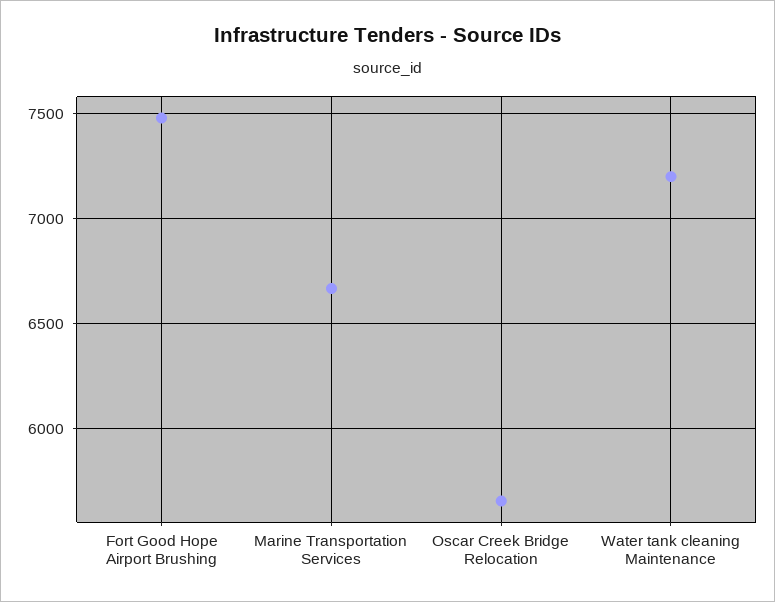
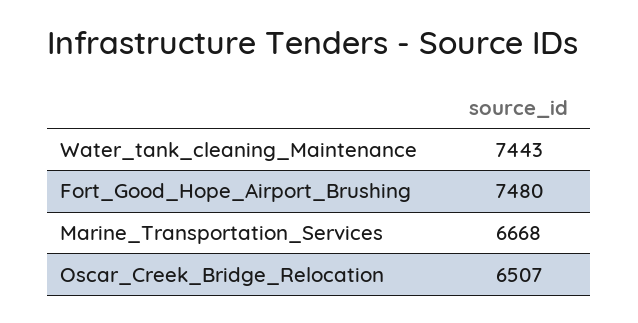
  {
    "Fort Good Hope Airport Brushing": 7480,
    "Marine Transportation Services": 6668,
-   "Oscar Creek Bridge Relocation": 5650,
+   "Oscar Creek Bridge Relocation": 6507,
-   "Water tank cleaning Maintenance": 7200
+   "Water tank cleaning Maintenance": 7443
  }

